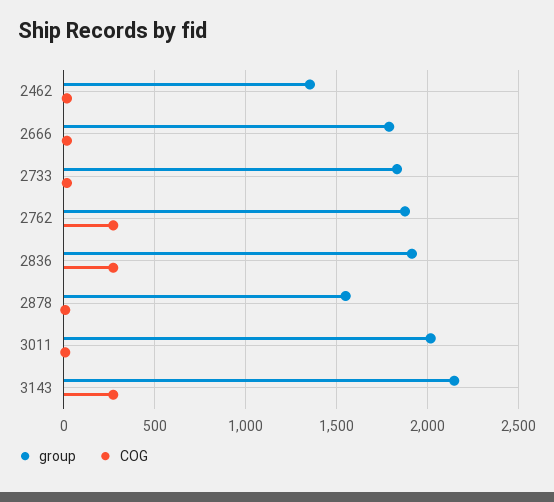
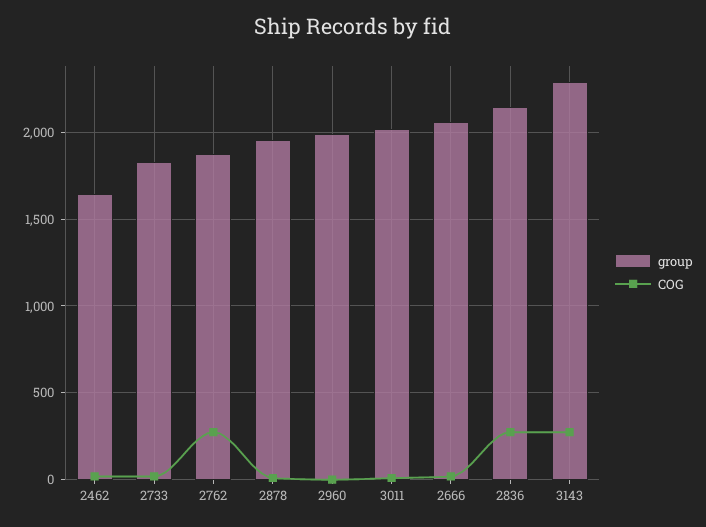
  {
    "group": {
-     "2462": 1350,
+     "2462": 1650,
-     "2666": 1800,
+     "2666": 2050,
      "2733": 1850,
      "2762": 1900,
-     "2836": 1900,
+     "2836": 2150,
-     "2878": 1550,
+     "2878": 1950,
      "3011": 2000,
-     "3143": 2150
+     "3143": 2300,
+     "2960": 2000
    },
    "COG": {
      "2462": 0,
      "2666": 0,
      "2733": 0,
      "2762": 250,
      "2836": 250,
      "2878": 0,
      "3011": 0,
-     "3143": 250
+     "3143": 250,
+     "2960": 0
    }
  }

